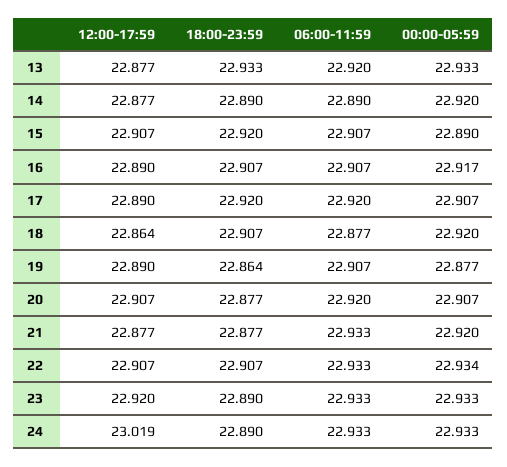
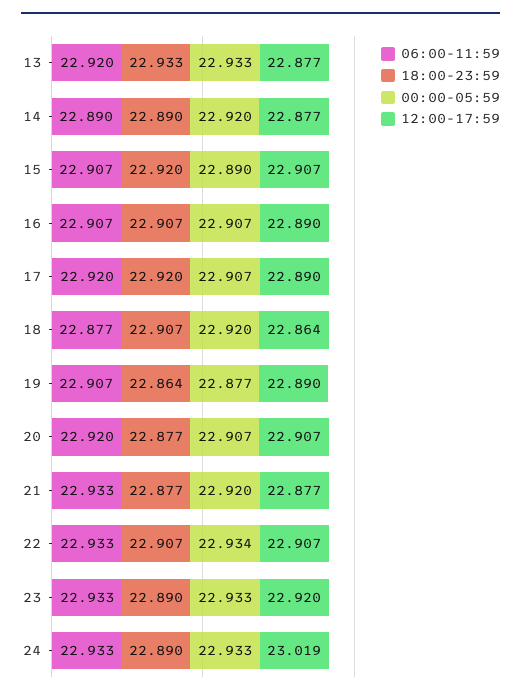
  {
    "12:00-17:59": {
      "13": 22.877,
      "14": 22.877,
      "15": 22.907,
      "16": 22.89,
      "17": 22.89,
      "18": 22.864,
      "19": 22.89,
      "20": 22.907,
      "21": 22.877,
      "22": 22.907,
      "23": 22.92,
      "24": 23.019
    },
    "18:00-23:59": {
      "13": 22.933,
      "14": 22.89,
      "15": 22.92,
      "16": 22.907,
      "17": 22.92,
      "18": 22.907,
      "19": 22.864,
      "20": 22.877,
      "21": 22.877,
      "22": 22.907,
      "23": 22.89,
      "24": 22.89
    },
    "06:00-11:59": {
      "13": 22.92,
      "14": 22.89,
      "15": 22.907,
      "16": 22.907,
      "17": 22.92,
      "18": 22.877,
      "19": 22.907,
      "20": 22.92,
      "21": 22.933,
      "22": 22.933,
      "23": 22.933,
      "24": 22.933
    },
    "00:00-05:59": {
      "13": 22.933,
      "14": 22.92,
      "15": 22.89,
-     "16": 22.917,
+     "16": 22.907,
      "17": 22.907,
      "18": 22.92,
      "19": 22.877,
      "20": 22.907,
      "21": 22.92,
      "22": 22.934,
      "23": 22.933,
      "24": 22.933
    }
  }

